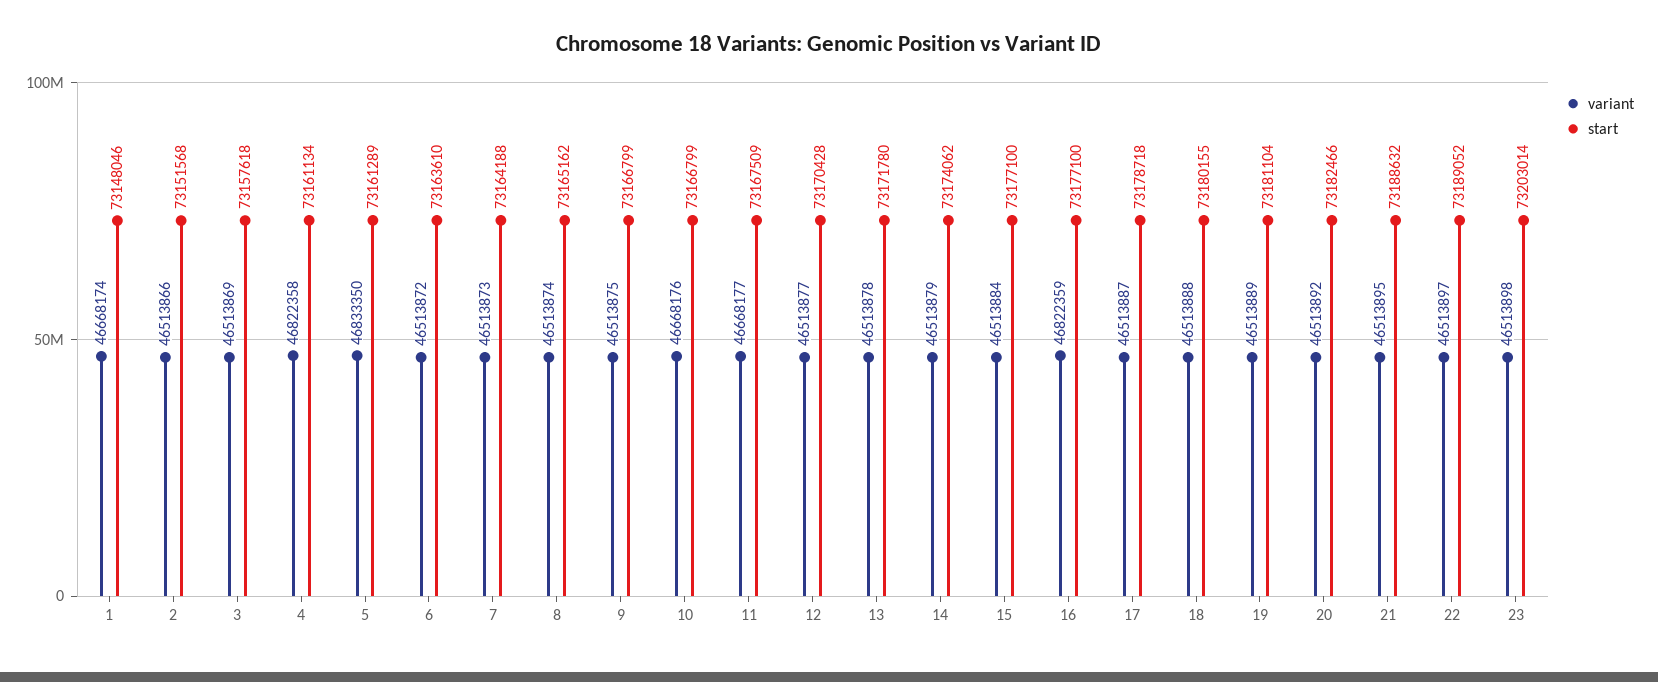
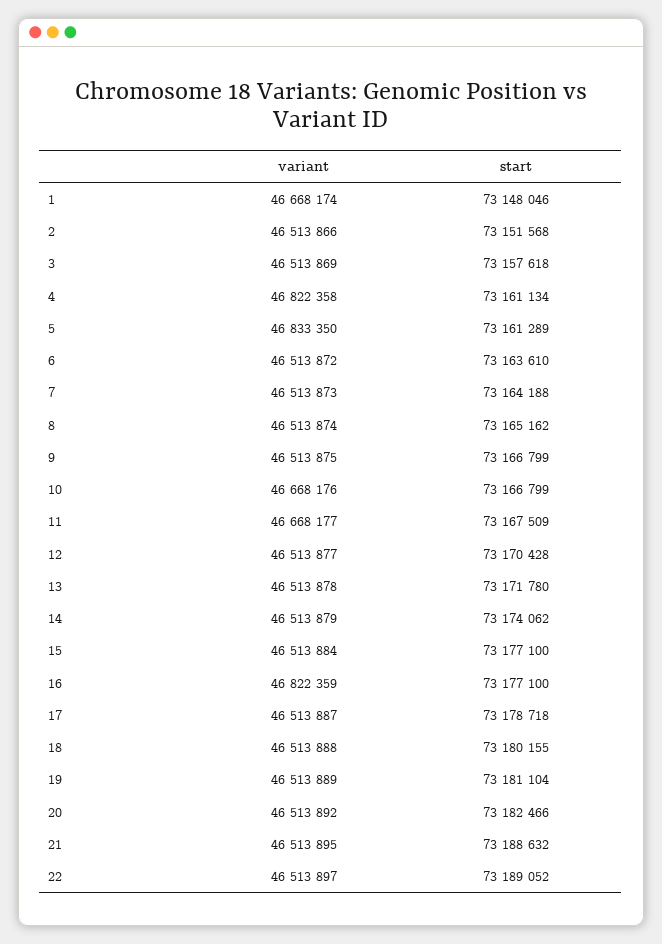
  {
    "variant": {
      "1": 46668174,
      "2": 46513866,
      "3": 46513869,
      "4": 46822358,
      "5": 46833350,
      "6": 46513872,
      "7": 46513873,
      "8": 46513874,
      "9": 46513875,
      "10": 46668176,
      "11": 46668177,
      "12": 46513877,
      "13": 46513878,
      "14": 46513879,
      "15": 46513884,
      "16": 46822359,
      "17": 46513887,
      "18": 46513888,
      "19": 46513889,
      "20": 46513892,
      "21": 46513895,
-     "22": 46513897,
+     "22": 46513897
-     "23": 46513898
    },
    "start": {
      "1": 73148046,
      "2": 73151568,
      "3": 73157618,
      "4": 73161134,
      "5": 73161289,
      "6": 73163610,
      "7": 73164188,
      "8": 73165162,
      "9": 73166799,
      "10": 73166799,
      "11": 73167509,
      "12": 73170428,
      "13": 73171780,
      "14": 73174062,
      "15": 73177100,
      "16": 73177100,
      "17": 73178718,
      "18": 73180155,
      "19": 73181104,
      "20": 73182466,
      "21": 73188632,
-     "22": 73189052,
+     "22": 73189052
-     "23": 73203014
    }
  }

